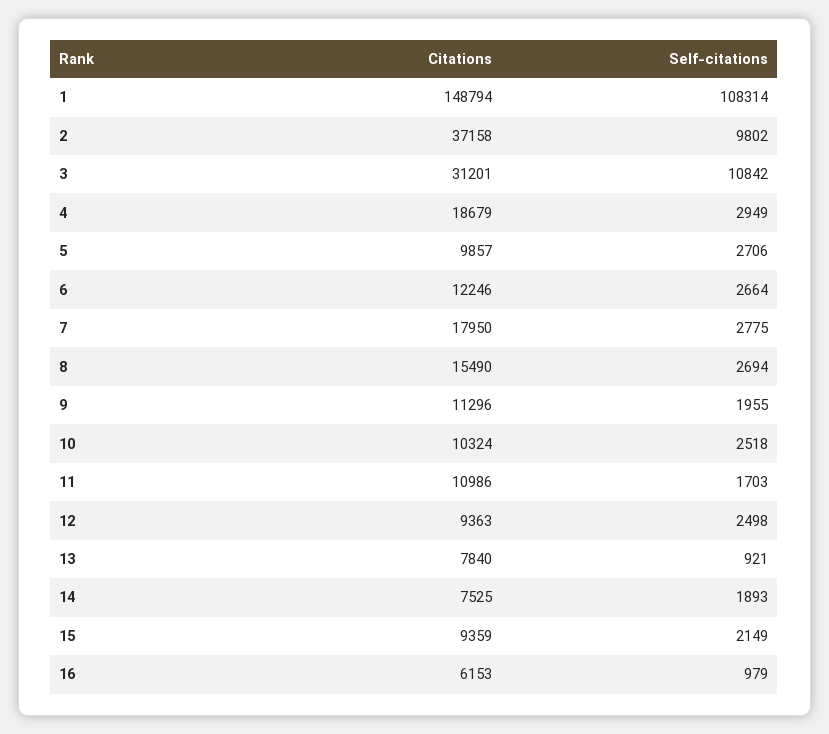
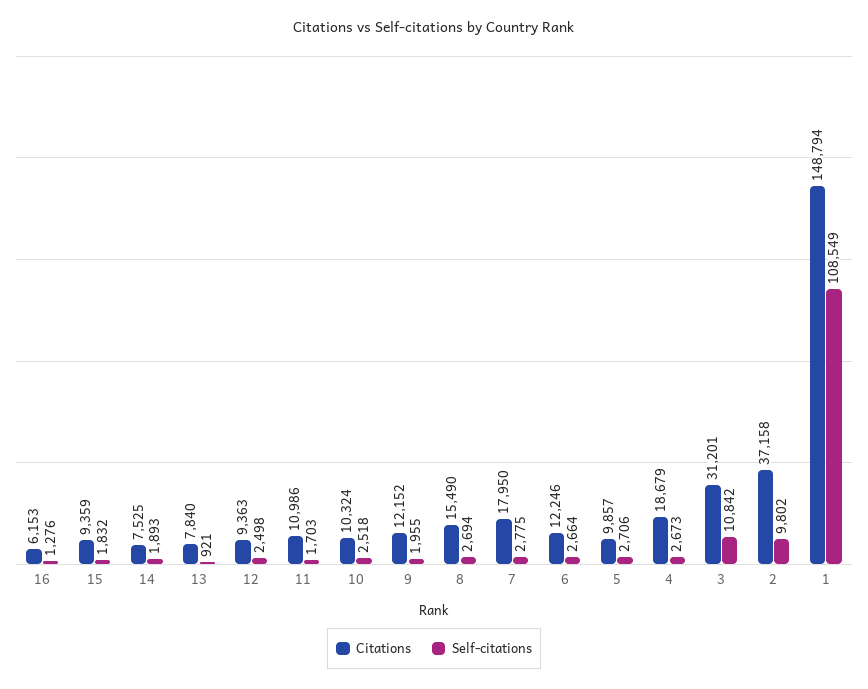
  {
    "Citations": {
      "1": 148794,
      "2": 37158,
      "3": 31201,
      "4": 18679,
      "5": 9857,
      "6": 12246,
      "7": 17950,
      "8": 15490,
-     "9": 11296,
+     "9": 12152,
      "10": 10324,
      "11": 10986,
      "12": 9363,
      "13": 7840,
      "14": 7525,
      "15": 9359,
      "16": 6153
    },
    "Self-citations": {
-     "1": 108314,
+     "1": 108549,
      "2": 9802,
      "3": 10842,
-     "4": 2949,
+     "4": 2673,
      "5": 2706,
      "6": 2664,
      "7": 2775,
      "8": 2694,
      "9": 1955,
      "10": 2518,
      "11": 1703,
      "12": 2498,
      "13": 921,
      "14": 1893,
-     "15": 2149,
+     "15": 1832,
-     "16": 979
+     "16": 1276
    }
  }

